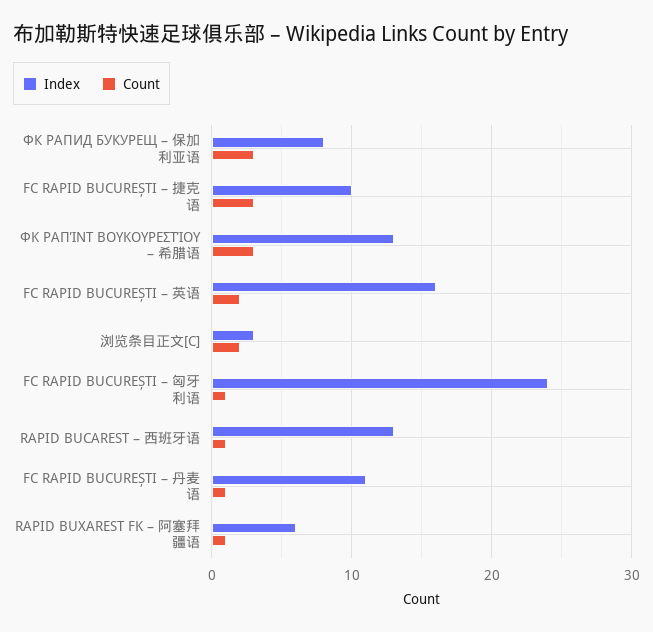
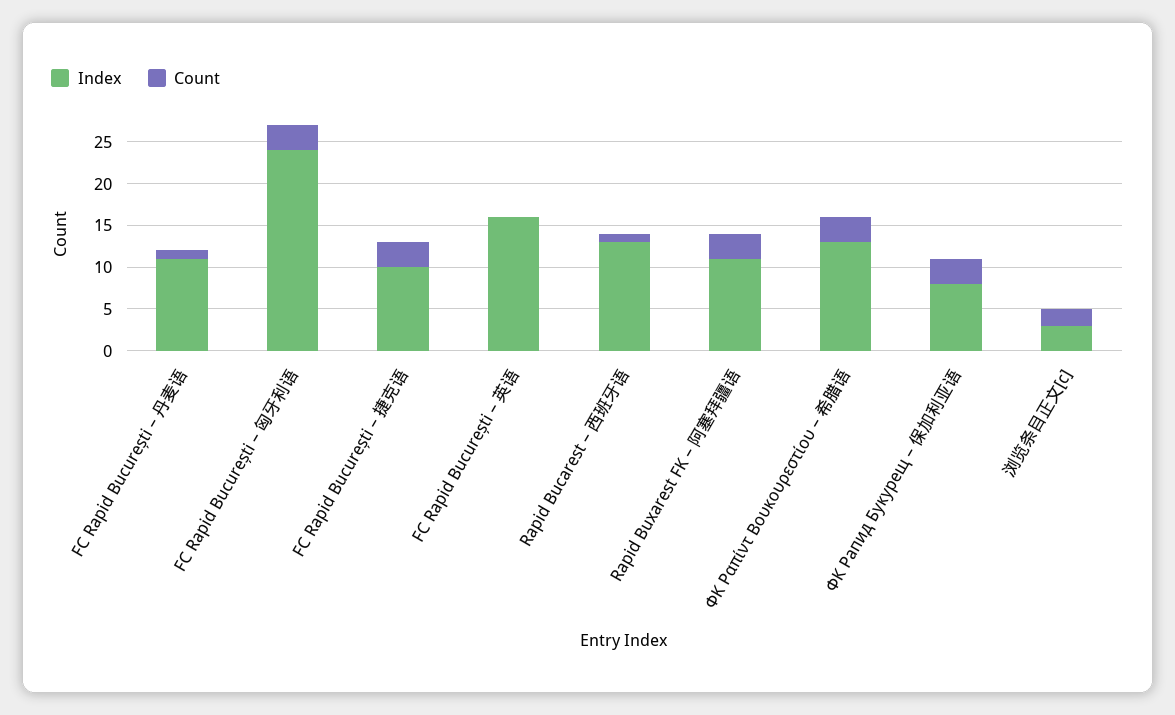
  {
    "Index": {
      "ФК РАПИД БУКУРЕЩ – 保加利亚语": 8,
      "FC RAPID BUCUREȘTI – 捷克语": 10,
      "ΦΚ ΡΑΠΊΝΤ ΒΟΥΚΟΥΡΕΣΤΊΟΥ – 希腊语": 13,
      "FC RAPID BUCUREȘTI – 英语": 16,
      "浏览条目正文[C]": 3,
      "FC RAPID BUCUREȘTI – 匈牙利语": 24,
      "RAPID BUCAREST – 西班牙语": 13,
      "FC RAPID BUCUREȘTI – 丹麦语": 11,
-     "RAPID BUXAREST FK – 阿塞拜疆语": 6
+     "RAPID BUXAREST FK – 阿塞拜疆语": 11
    },
    "Count": {
      "ФК РАПИД БУКУРЕЩ – 保加利亚语": 3,
      "FC RAPID BUCUREȘTI – 捷克语": 3,
      "ΦΚ ΡΑΠΊΝΤ ΒΟΥΚΟΥΡΕΣΤΊΟΥ – 希腊语": 3,
-     "FC RAPID BUCUREȘTI – 英语": 2,
+     "FC RAPID BUCUREȘTI – 英语": 0,
      "浏览条目正文[C]": 2,
-     "FC RAPID BUCUREȘTI – 匈牙利语": 1,
+     "FC RAPID BUCUREȘTI – 匈牙利语": 3,
      "RAPID BUCAREST – 西班牙语": 1,
      "FC RAPID BUCUREȘTI – 丹麦语": 1,
-     "RAPID BUXAREST FK – 阿塞拜疆语": 1
+     "RAPID BUXAREST FK – 阿塞拜疆语": 3
    }
  }

